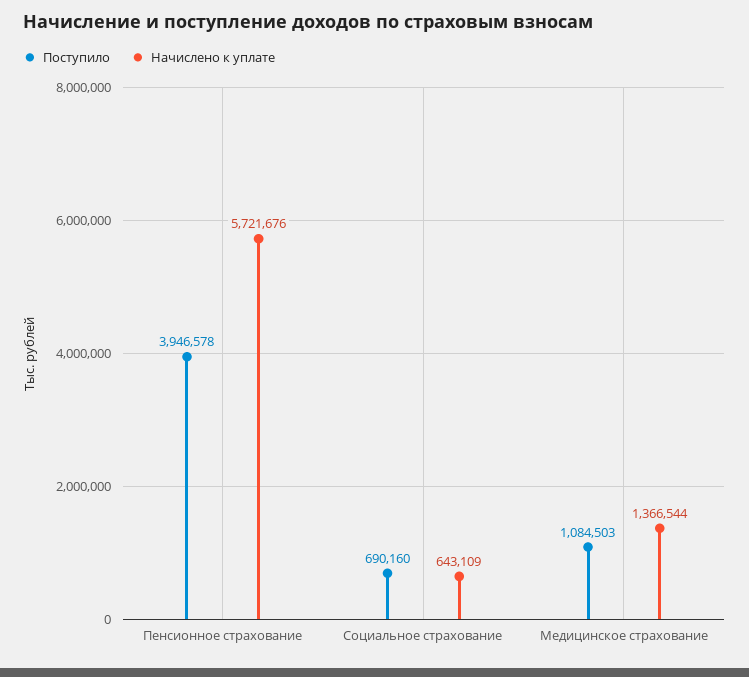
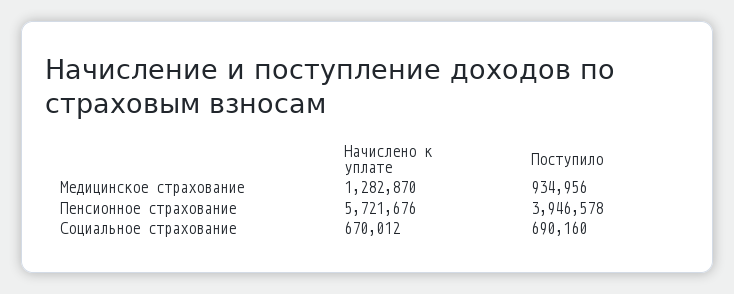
  {
    "Поступило": {
      "Пенсионное страхование": 3946578,
      "Социальное страхование": 690160,
-     "Медицинское страхование": 1084503
+     "Медицинское страхование": 934956
    },
    "Начислено к уплате": {
      "Пенсионное страхование": 5721676,
-     "Социальное страхование": 643109,
+     "Социальное страхование": 670012,
-     "Медицинское страхование": 1366544
+     "Медицинское страхование": 1282870
    }
  }

